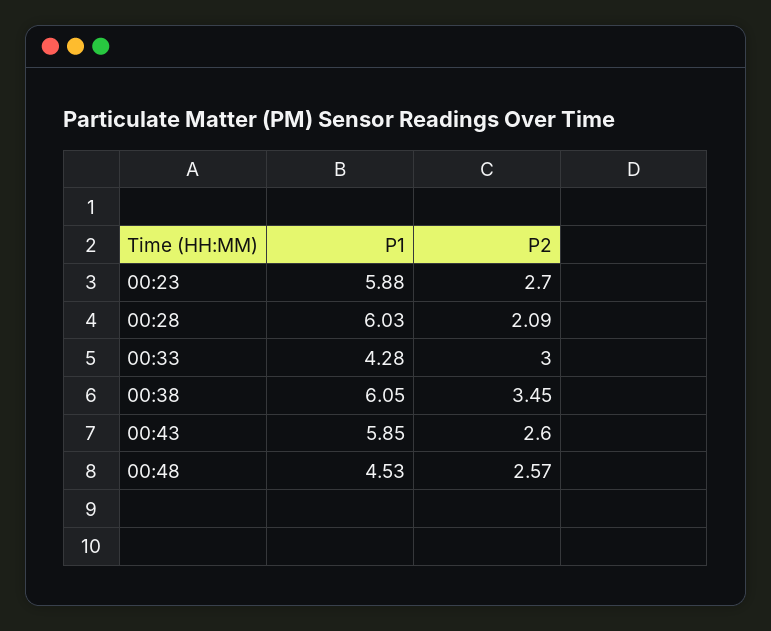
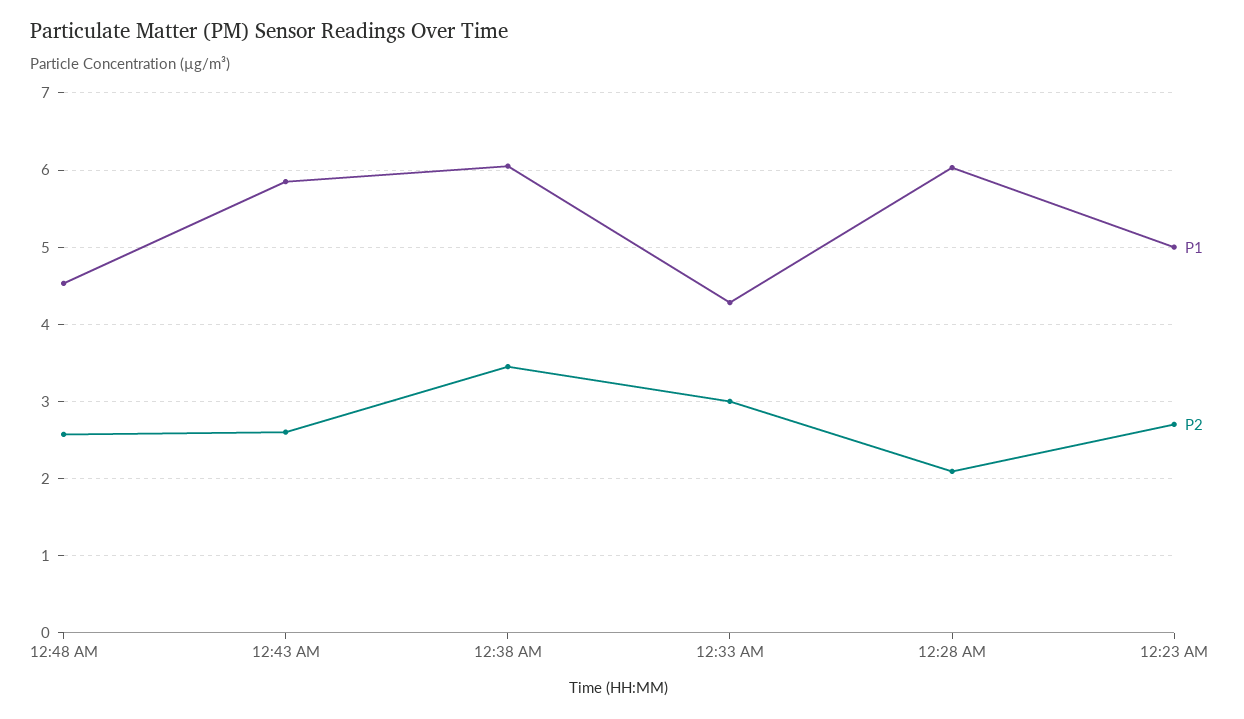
  {
    "P1": {
-     "00:23": 5.88,
+     "00:23": 5,
      "00:28": 6.03,
      "00:33": 4.28,
      "00:38": 6.05,
      "00:43": 5.85,
      "00:48": 4.53
    },
    "P2": {
      "00:23": 2.7,
      "00:28": 2.09,
      "00:33": 3,
      "00:38": 3.45,
      "00:43": 2.6,
      "00:48": 2.57
    }
  }

